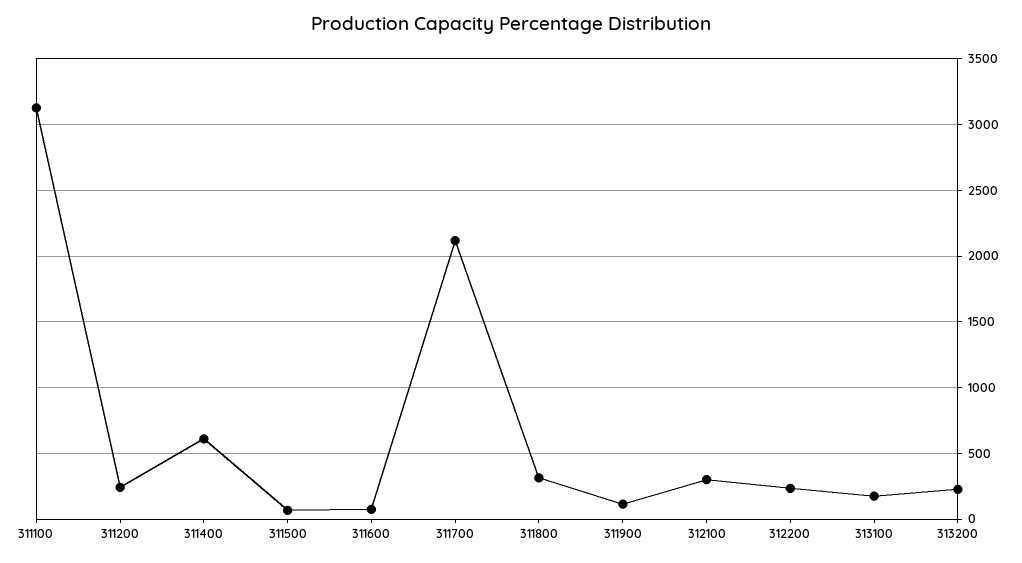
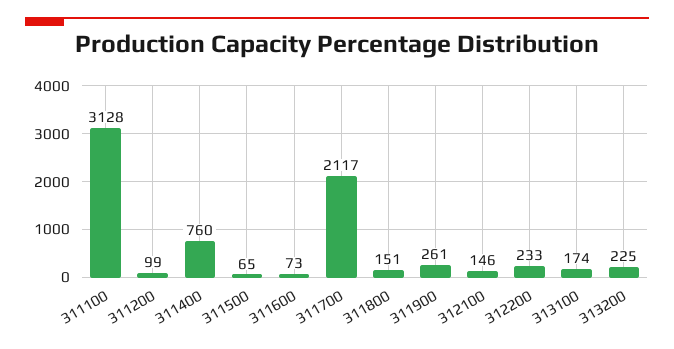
  {
    "311100": 3128,
-   "311200": 250,
+   "311200": 99,
-   "311400": 600,
+   "311400": 760,
    "311500": 65,
    "311600": 73,
    "311700": 2117,
-   "311800": 300,
+   "311800": 151,
-   "311900": 100,
+   "311900": 261,
-   "312100": 300,
+   "312100": 146,
    "312200": 233,
    "313100": 174,
    "313200": 225
  }

